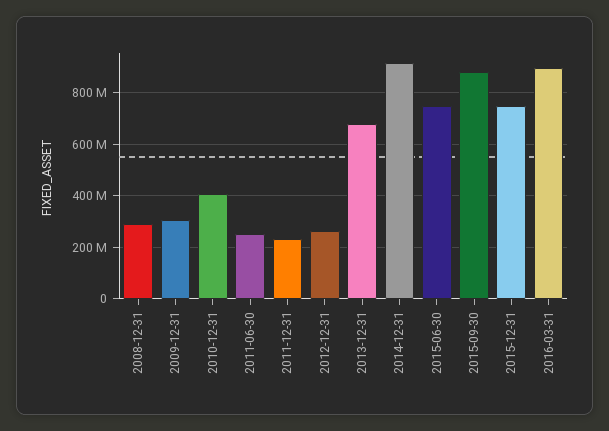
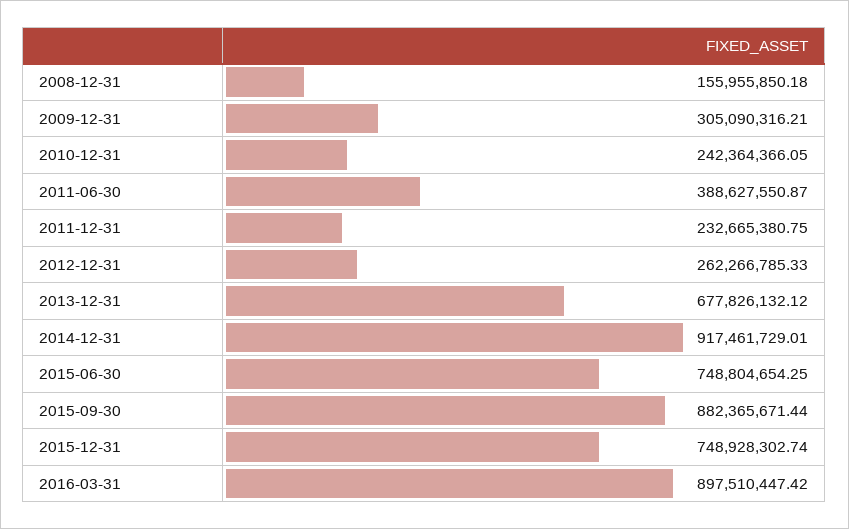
  {
-   "2008-12-31": 300000000,
+   "2008-12-31": 155955850.18,
    "2009-12-31": 305090316.21,
-   "2010-12-31": 400000000,
+   "2010-12-31": 242364366.05,
-   "2011-06-30": 250000000,
+   "2011-06-30": 388627550.87,
    "2011-12-31": 232665380.75,
    "2012-12-31": 262266785.33,
    "2013-12-31": 677826132.12,
    "2014-12-31": 917461729.01,
    "2015-06-30": 748804654.25,
    "2015-09-30": 882365671.44,
    "2015-12-31": 748928302.74,
    "2016-03-31": 897510447.42
  }

